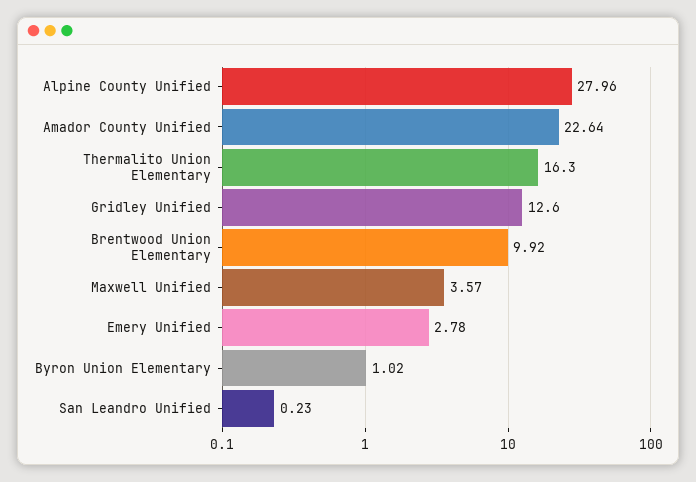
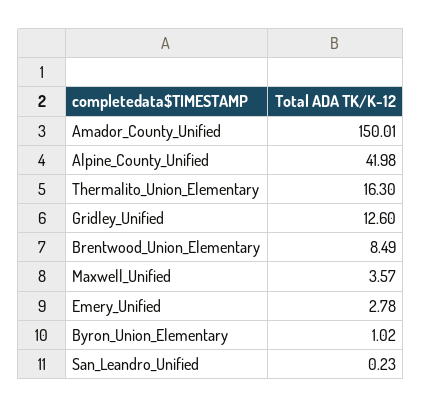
  {
-   "Alpine County Unified": 27.96,
+   "Alpine County Unified": 41.98,
-   "Amador County Unified": 22.64,
+   "Amador County Unified": 150.01,
    "Thermalito Union Elementary": 16.3,
    "Gridley Unified": 12.6,
-   "Brentwood Union Elementary": 9.92,
+   "Brentwood Union Elementary": 8.49,
    "Maxwell Unified": 3.57,
    "Emery Unified": 2.78,
    "Byron Union Elementary": 1.02,
    "San Leandro Unified": 0.23
  }

